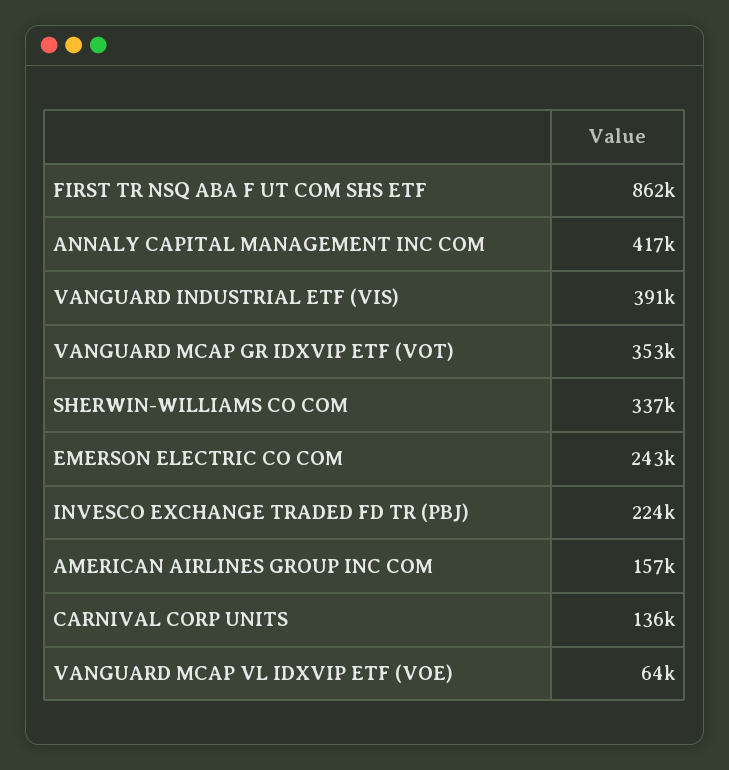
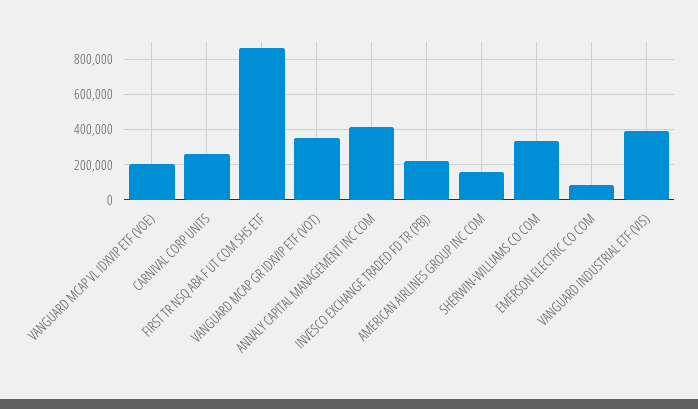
  {
    "FIRST TR NSQ ABA F UT COM SHS ETF": 862000,
    "ANNALY CAPITAL MANAGEMENT INC COM": 417000,
    "VANGUARD INDUSTRIAL ETF (VIS)": 391000,
    "VANGUARD MCAP GR IDXVIP ETF (VOT)": 353000,
    "SHERWIN-WILLIAMS CO COM": 337000,
-   "EMERSON ELECTRIC CO COM": 243000,
+   "EMERSON ELECTRIC CO COM": 100000,
    "INVESCO EXCHANGE TRADED FD TR (PBJ)": 224000,
    "AMERICAN AIRLINES GROUP INC COM": 157000,
-   "CARNIVAL CORP UNITS": 136000,
+   "CARNIVAL CORP UNITS": 250000,
-   "VANGUARD MCAP VL IDXVIP ETF (VOE)": 64000
+   "VANGUARD MCAP VL IDXVIP ETF (VOE)": 200000
  }

